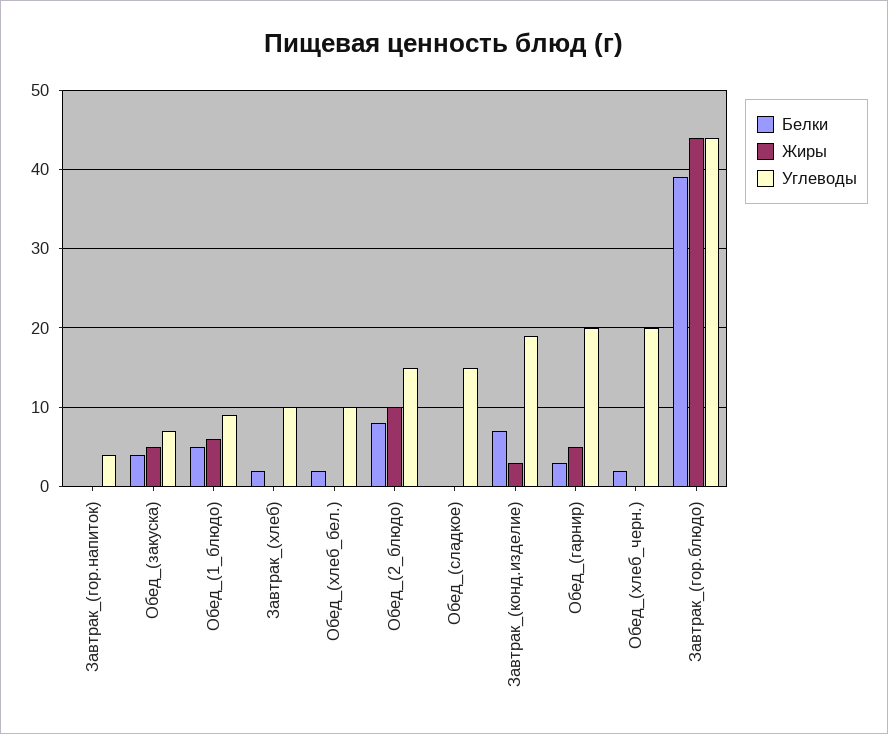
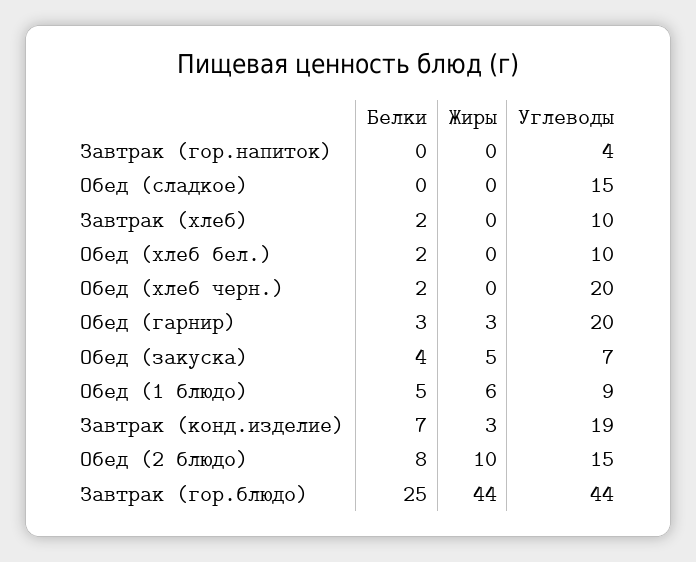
  {
    "Белки": {
      "Завтрак_(гор.напиток)": 0,
      "Обед_(закуска)": 4,
      "Обед_(1_блюдо)": 5,
      "Завтрак_(хлеб)": 2,
      "Обед_(хлеб_бел.)": 2,
      "Обед_(2_блюдо)": 8,
      "Обед_(сладкое)": 0,
      "Завтрак_(конд.изделие)": 7,
      "Обед_(гарнир)": 3,
      "Обед_(хлеб_черн.)": 2,
-     "Завтрак_(гор.блюдо)": 39
+     "Завтрак_(гор.блюдо)": 25
    },
    "Жиры": {
      "Завтрак_(гор.напиток)": 0,
      "Обед_(закуска)": 5,
      "Обед_(1_блюдо)": 6,
      "Завтрак_(хлеб)": 0,
      "Обед_(хлеб_бел.)": 0,
      "Обед_(2_блюдо)": 10,
      "Обед_(сладкое)": 0,
      "Завтрак_(конд.изделие)": 3,
-     "Обед_(гарнир)": 5,
+     "Обед_(гарнир)": 3,
      "Обед_(хлеб_черн.)": 0,
      "Завтрак_(гор.блюдо)": 44
    },
    "Углеводы": {
      "Завтрак_(гор.напиток)": 4,
      "Обед_(закуска)": 7,
      "Обед_(1_блюдо)": 9,
      "Завтрак_(хлеб)": 10,
      "Обед_(хлеб_бел.)": 10,
      "Обед_(2_блюдо)": 15,
      "Обед_(сладкое)": 15,
      "Завтрак_(конд.изделие)": 19,
      "Обед_(гарнир)": 20,
      "Обед_(хлеб_черн.)": 20,
      "Завтрак_(гор.блюдо)": 44
    }
  }

